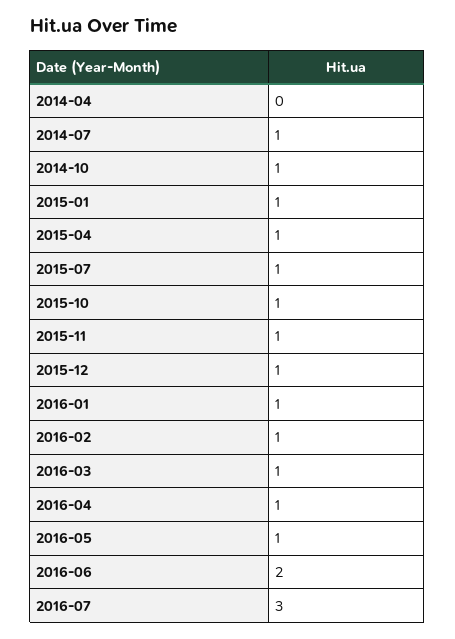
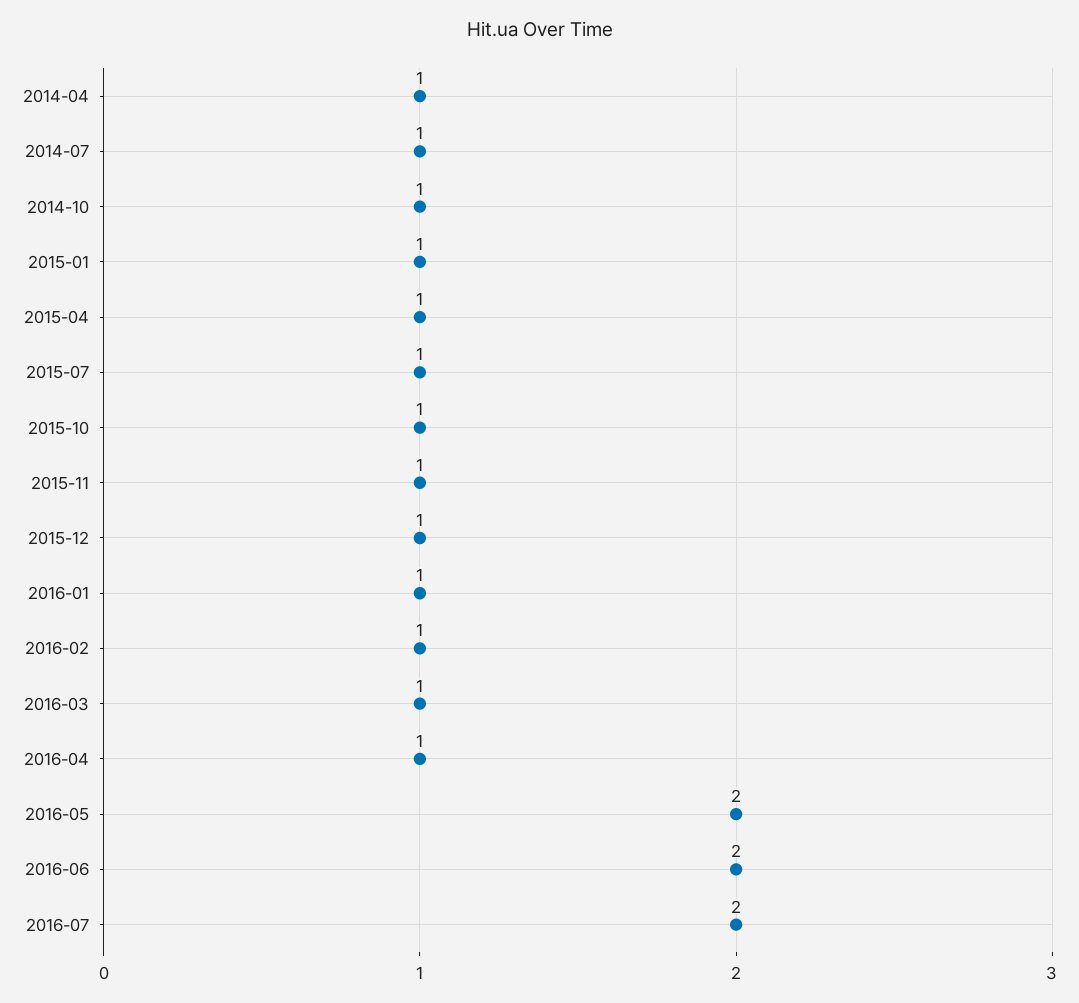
  {
-   "2014-04": 0,
+   "2014-04": 1,
    "2014-07": 1,
    "2014-10": 1,
    "2015-01": 1,
    "2015-04": 1,
    "2015-07": 1,
    "2015-10": 1,
    "2015-11": 1,
    "2015-12": 1,
    "2016-01": 1,
    "2016-02": 1,
    "2016-03": 1,
    "2016-04": 1,
-   "2016-05": 1,
+   "2016-05": 2,
    "2016-06": 2,
-   "2016-07": 3
+   "2016-07": 2
  }

